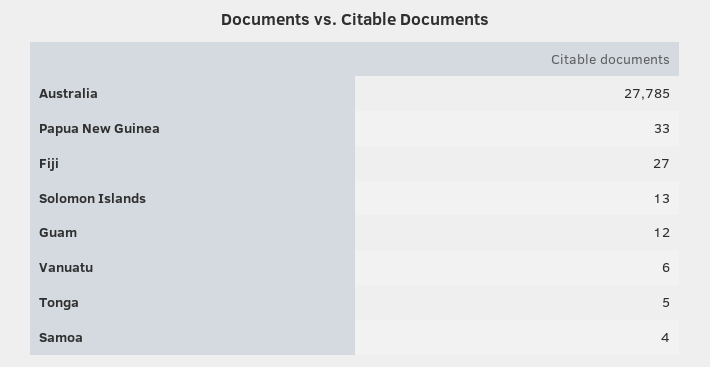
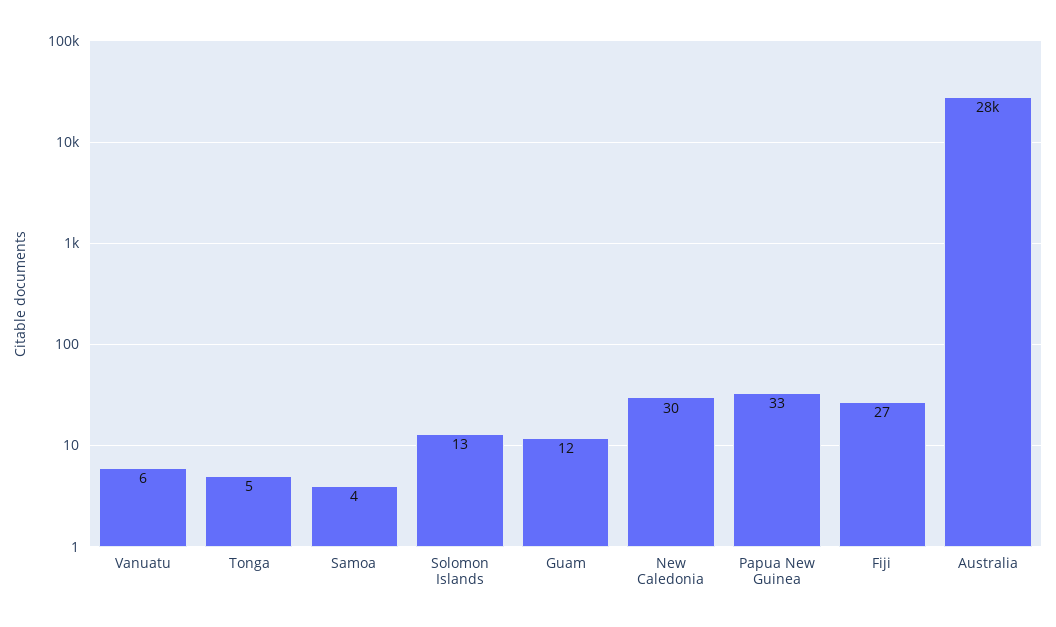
  {
    "Australia": 27785,
    "Papua New Guinea": 33,
    "Fiji": 27,
    "Solomon Islands": 13,
    "Guam": 12,
    "Vanuatu": 6,
    "Tonga": 5,
-   "Samoa": 4
+   "Samoa": 4,
+   "New Caledonia": 30
  }

